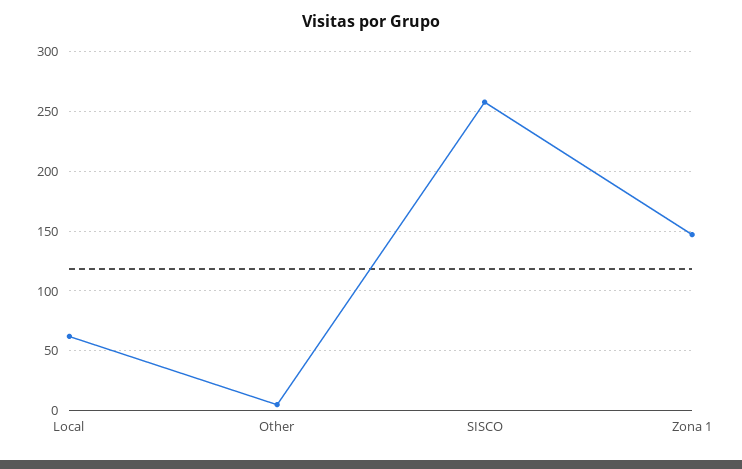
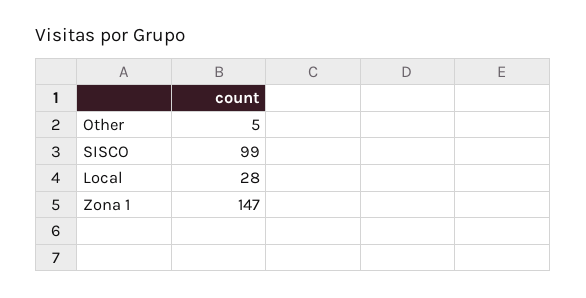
  {
-   "Local": 60,
+   "Local": 28,
    "Other": 5,
-   "SISCO": 260,
+   "SISCO": 99,
    "Zona 1": 147
  }

